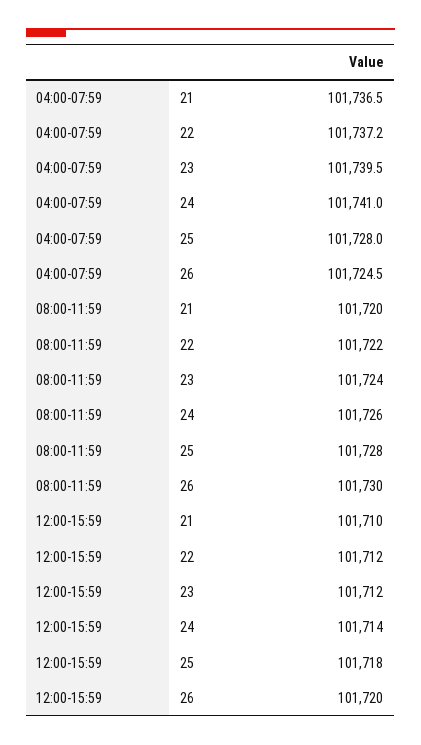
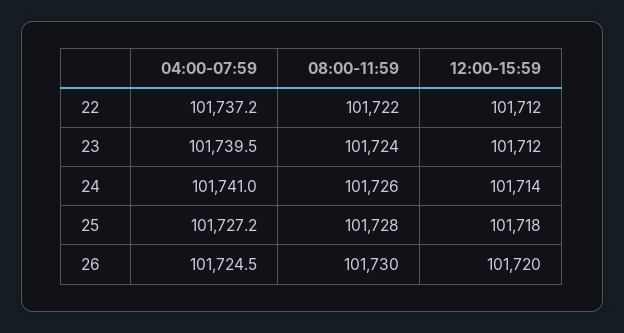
  {
    "04:00-07:59": {
-     "21": 101736.5,
      "22": 101737.2,
      "23": 101739.5,
      "24": 101741,
-     "25": 101728,
+     "25": 101727.2,
      "26": 101724.5
    },
    "08:00-11:59": {
-     "21": 101720,
      "22": 101722,
      "23": 101724,
      "24": 101726,
      "25": 101728,
      "26": 101730
    },
    "12:00-15:59": {
-     "21": 101710,
      "22": 101712,
      "23": 101712,
      "24": 101714,
      "25": 101718,
      "26": 101720
    }
  }

